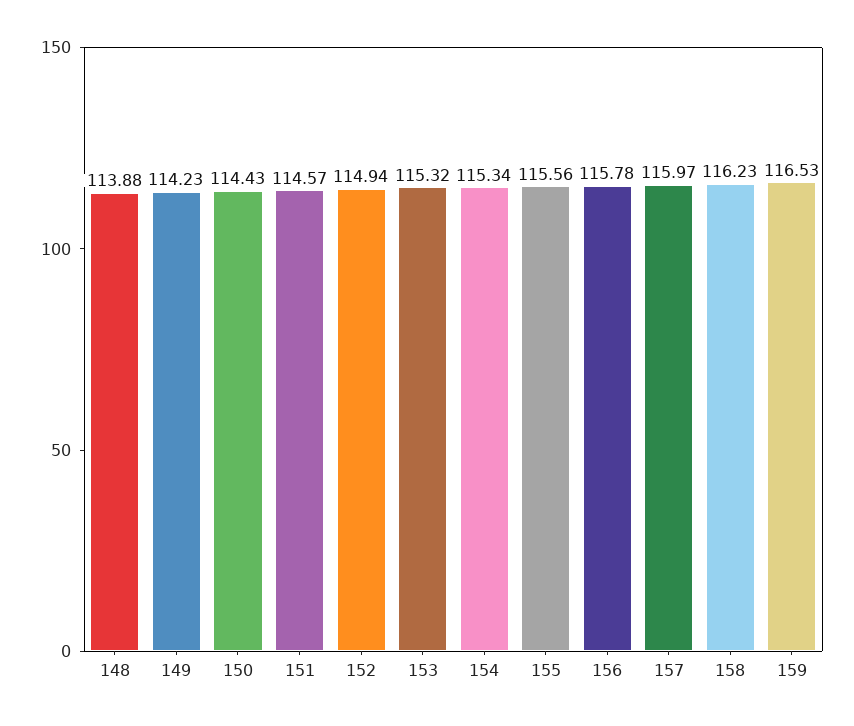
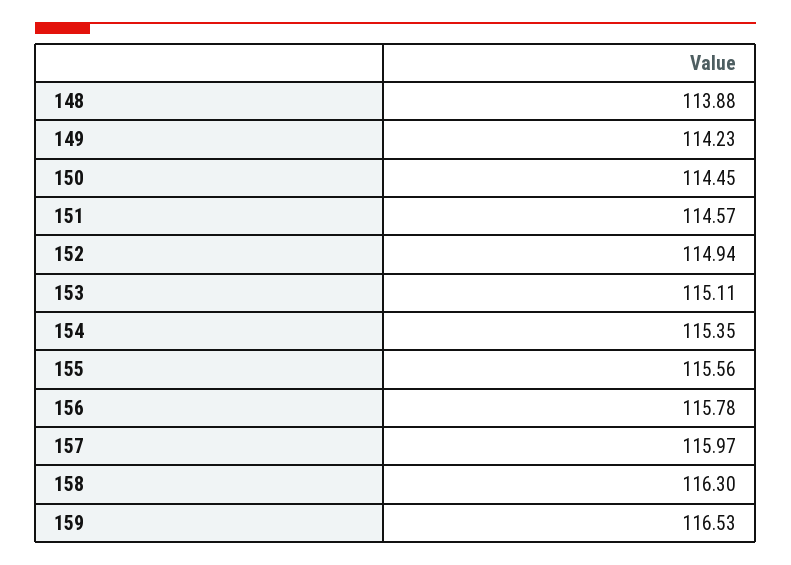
  {
    "148": 113.88,
    "149": 114.23,
-   "150": 114.43,
+   "150": 114.45,
    "151": 114.57,
    "152": 114.94,
-   "153": 115.32,
+   "153": 115.11,
-   "154": 115.34,
+   "154": 115.35,
    "155": 115.56,
    "156": 115.78,
    "157": 115.97,
-   "158": 116.23,
+   "158": 116.3,
    "159": 116.53
  }

